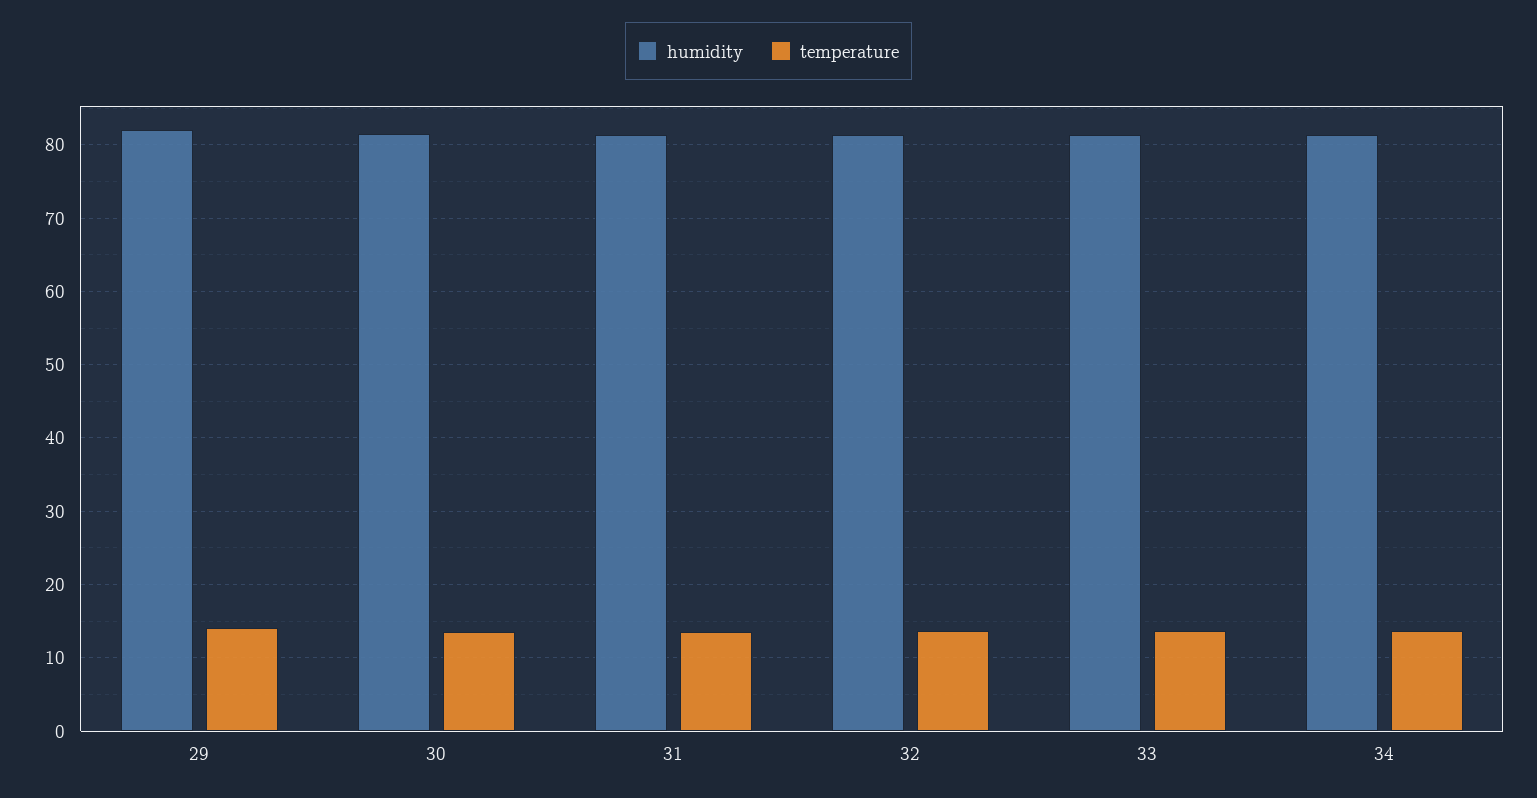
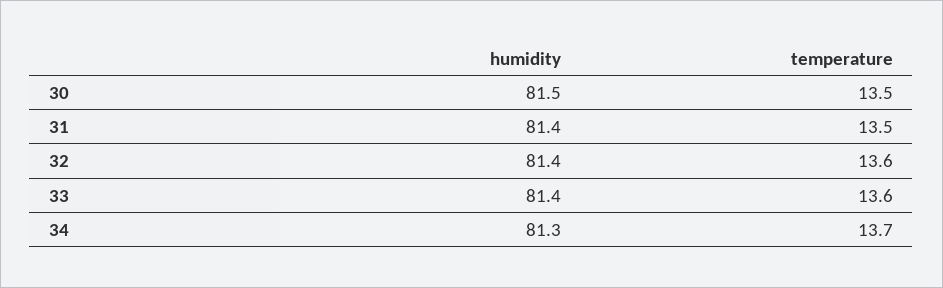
  {
    "humidity": {
-     "29": 82,
      "30": 81.5,
      "31": 81.4,
      "32": 81.4,
      "33": 81.4,
      "34": 81.3
    },
    "temperature": {
-     "29": 14,
      "30": 13.5,
      "31": 13.5,
      "32": 13.6,
      "33": 13.6,
      "34": 13.7
    }
  }

